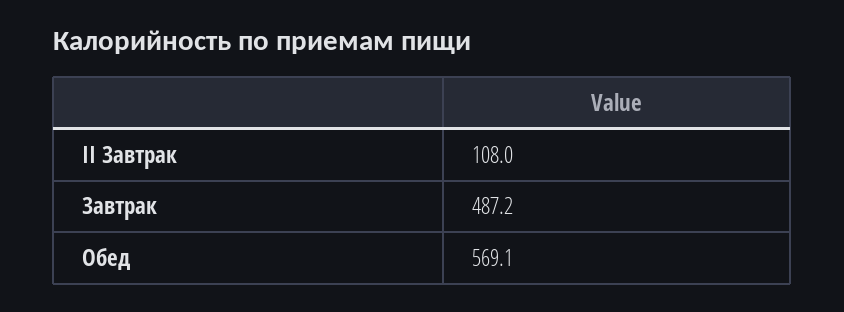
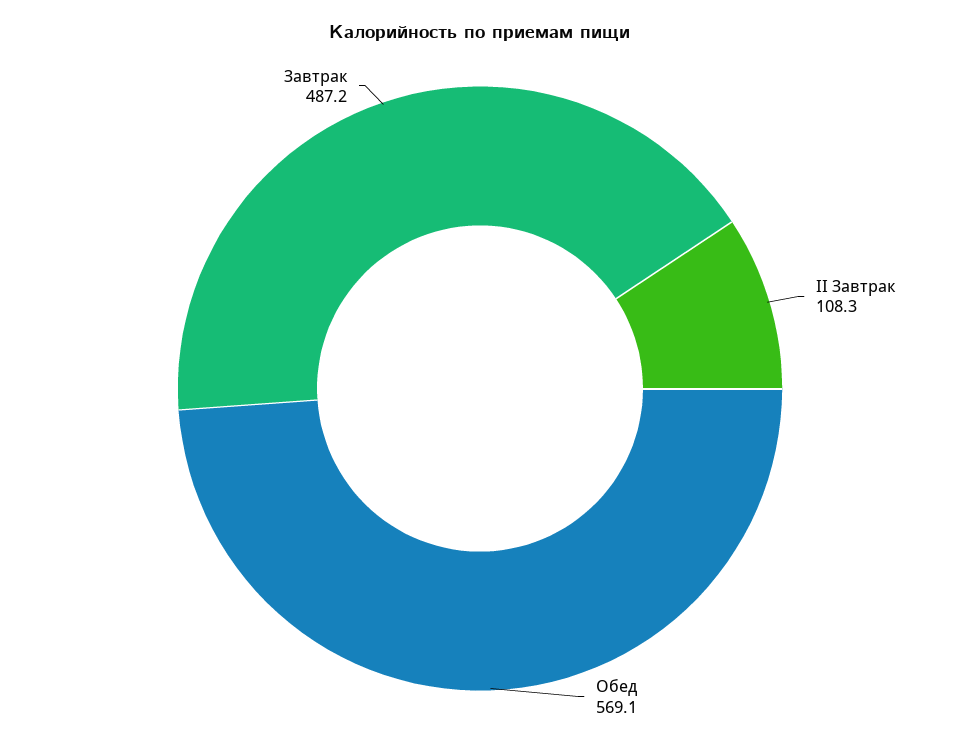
  {
-   "II Завтрак": 108,
+   "II Завтрак": 108.3,
    "Завтрак": 487.2,
    "Обед": 569.1
  }

